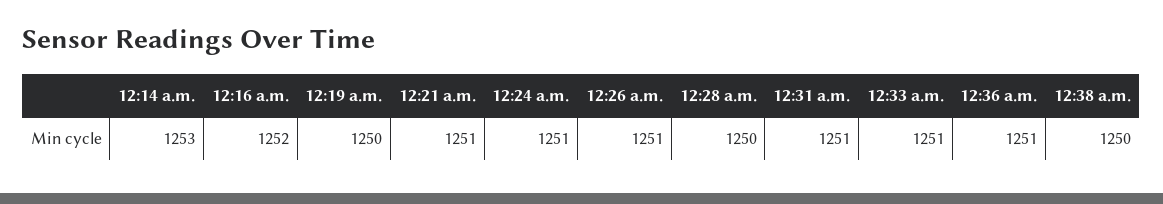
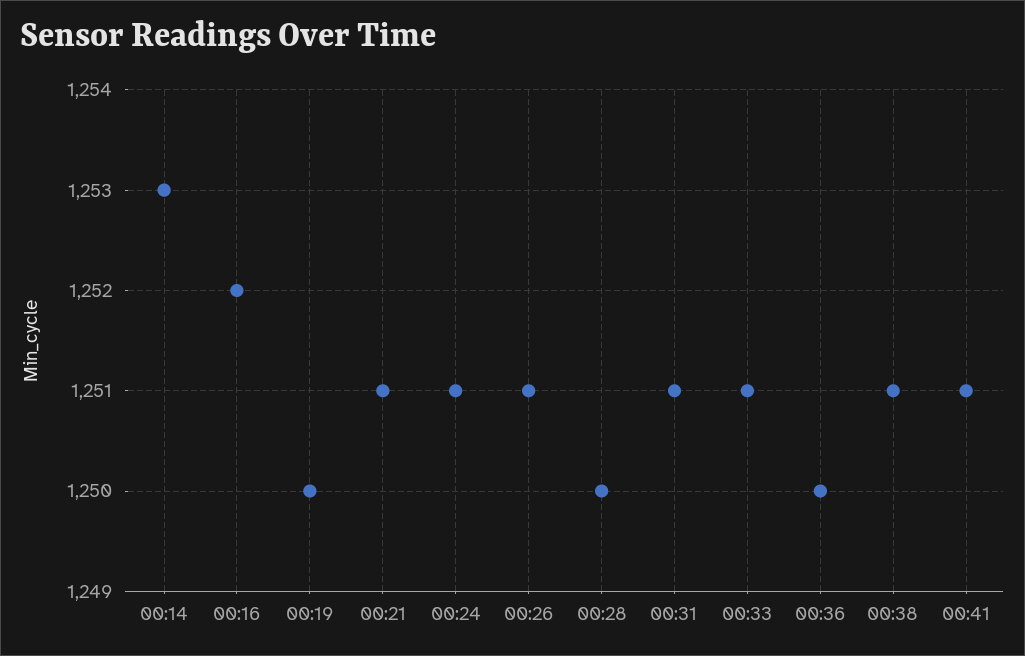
  {
    "12:14 a.m.": 1253,
    "12:16 a.m.": 1252,
    "12:19 a.m.": 1250,
    "12:21 a.m.": 1251,
    "12:24 a.m.": 1251,
    "12:26 a.m.": 1251,
    "12:28 a.m.": 1250,
    "12:31 a.m.": 1251,
    "12:33 a.m.": 1251,
-   "12:36 a.m.": 1251,
+   "12:36 a.m.": 1250,
-   "12:38 a.m.": 1250
+   "12:38 a.m.": 1251,
+   "00:41": 1251
  }

